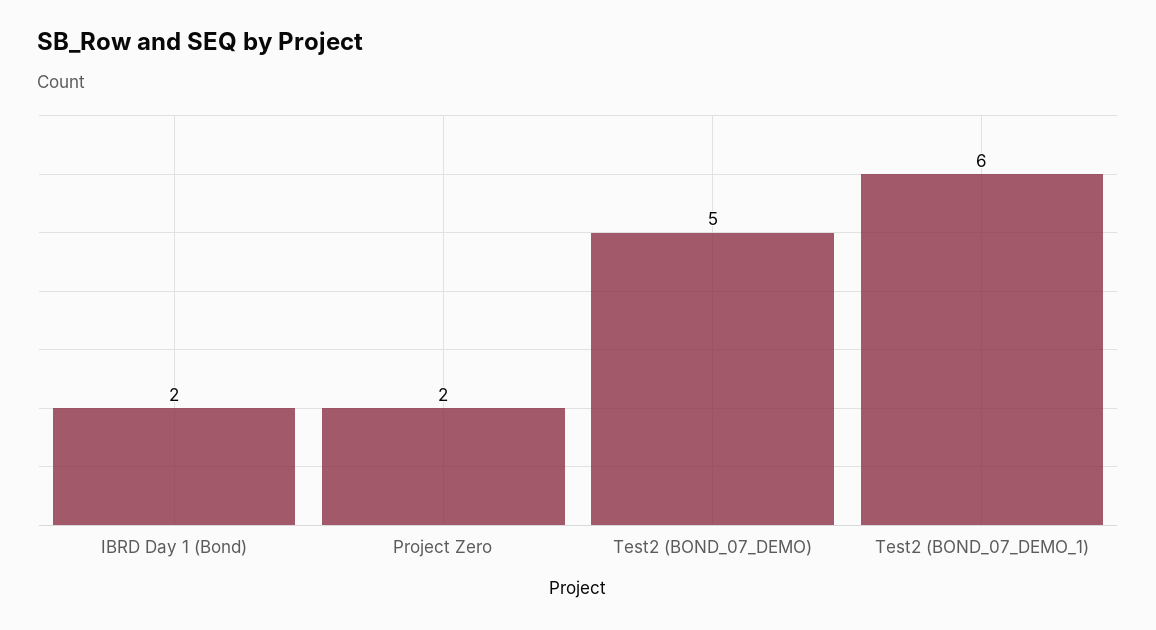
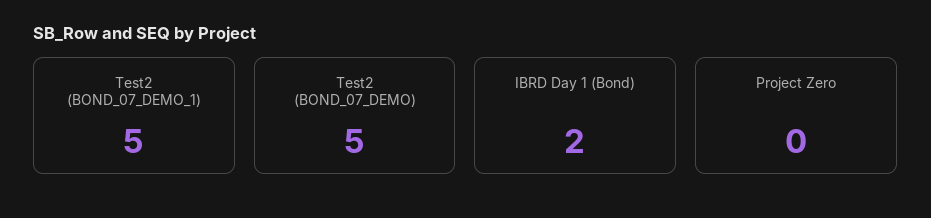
  {
    "IBRD Day 1 (Bond)": 2,
-   "Project Zero": 2,
+   "Project Zero": 0,
    "Test2 (BOND_07_DEMO)": 5,
-   "Test2 (BOND_07_DEMO_1)": 6
+   "Test2 (BOND_07_DEMO_1)": 5
  }

